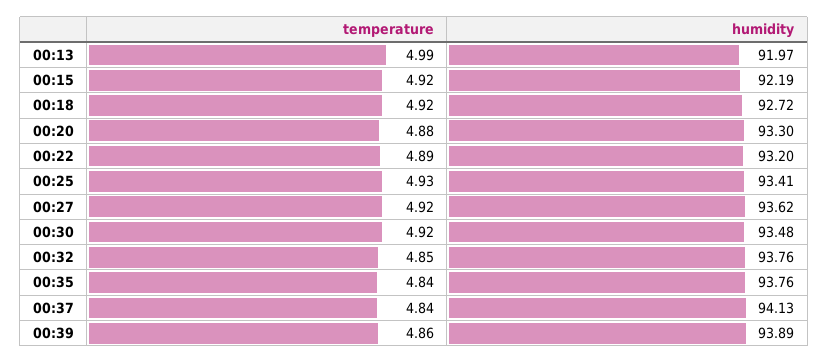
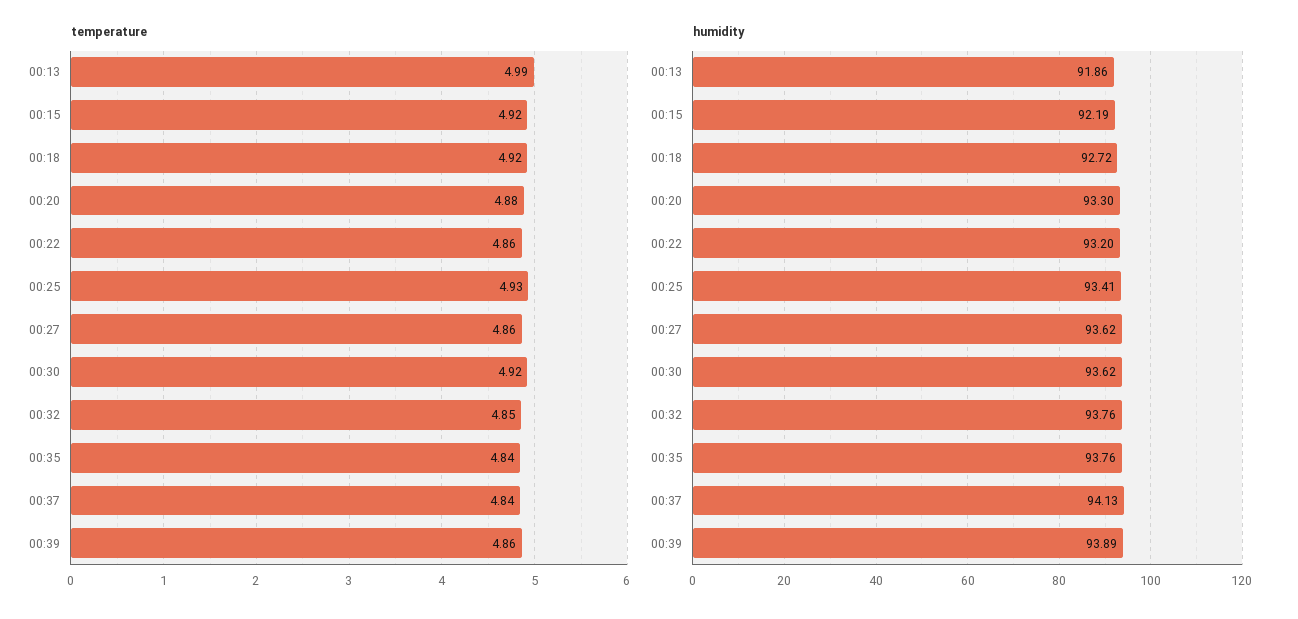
  {
    "temperature": {
      "00:13": 4.99,
      "00:15": 4.92,
      "00:18": 4.92,
      "00:20": 4.88,
-     "00:22": 4.89,
+     "00:22": 4.86,
      "00:25": 4.93,
-     "00:27": 4.92,
+     "00:27": 4.86,
      "00:30": 4.92,
      "00:32": 4.85,
      "00:35": 4.84,
      "00:37": 4.84,
      "00:39": 4.86
    },
    "humidity": {
-     "00:13": 91.97,
+     "00:13": 91.86,
      "00:15": 92.19,
      "00:18": 92.72,
      "00:20": 93.3,
      "00:22": 93.2,
      "00:25": 93.41,
      "00:27": 93.62,
-     "00:30": 93.48,
+     "00:30": 93.62,
      "00:32": 93.76,
      "00:35": 93.76,
      "00:37": 94.13,
      "00:39": 93.89
    }
  }

